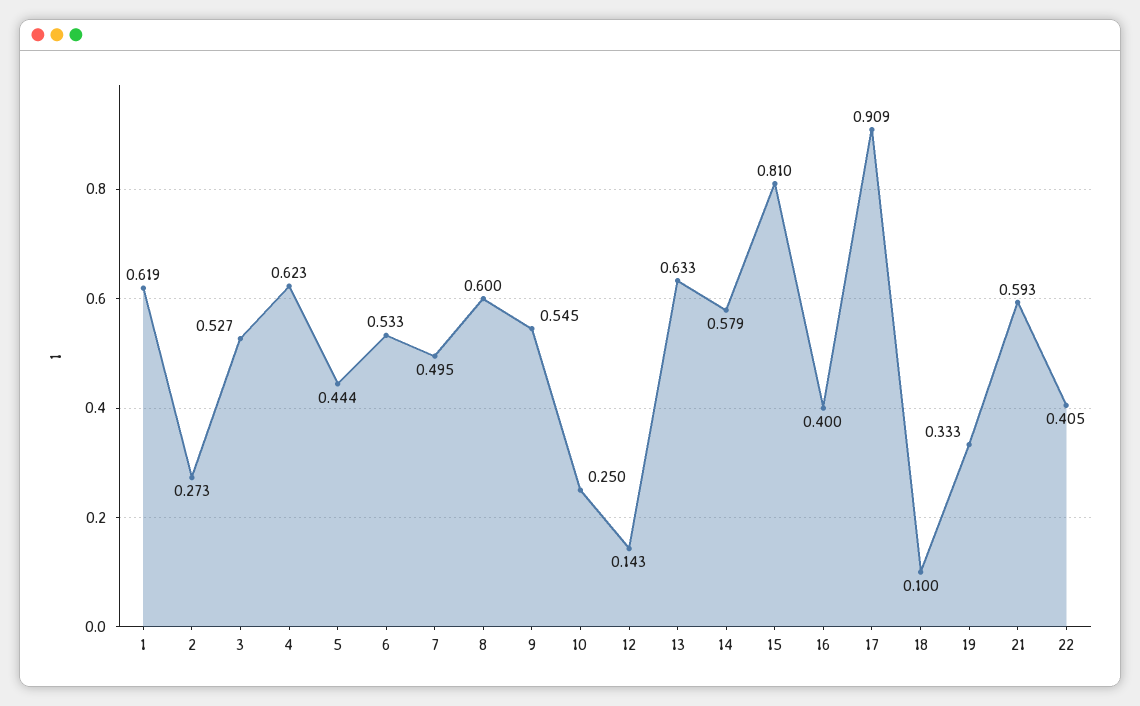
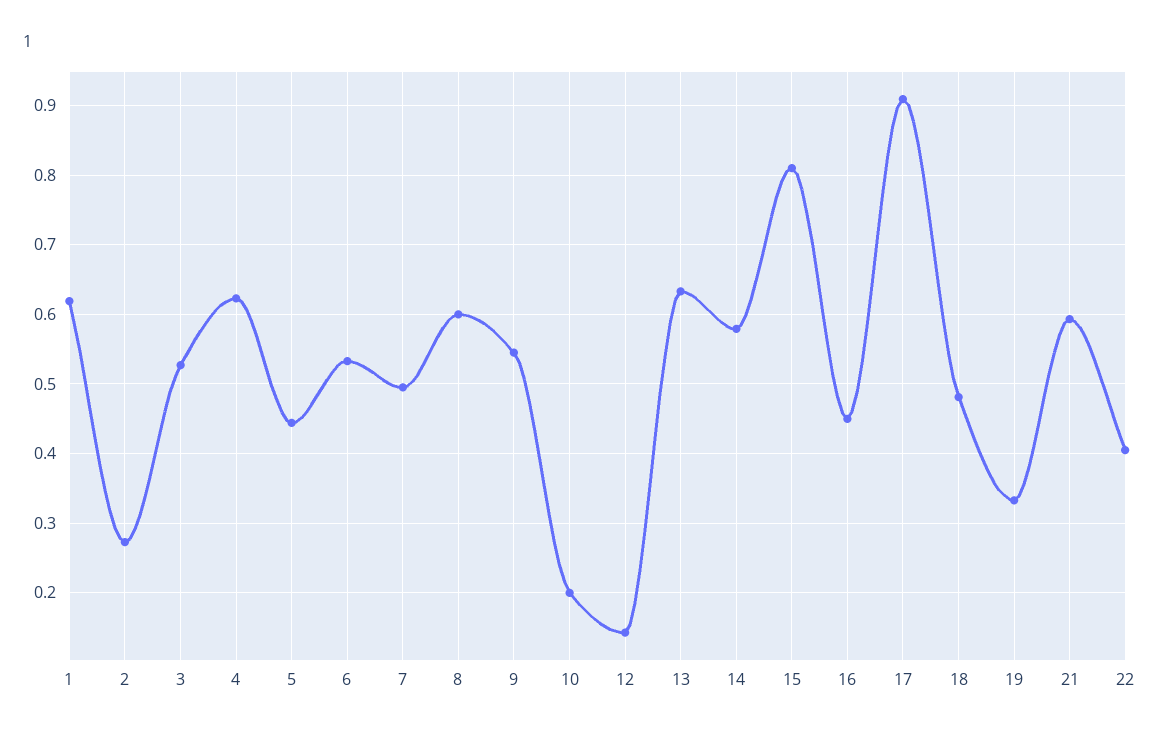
  {
    "1": 0.619,
    "2": 0.273,
    "3": 0.527,
    "4": 0.623,
    "5": 0.444,
    "6": 0.533,
    "7": 0.495,
    "8": 0.6,
    "9": 0.545,
-   "10": 0.25,
+   "10": 0.2,
    "12": 0.143,
    "13": 0.633,
    "14": 0.579,
    "15": 0.81,
-   "16": 0.4,
+   "16": 0.45,
    "17": 0.909,
-   "18": 0.1,
+   "18": 0.48,
    "19": 0.333,
    "21": 0.593,
    "22": 0.405
  }

